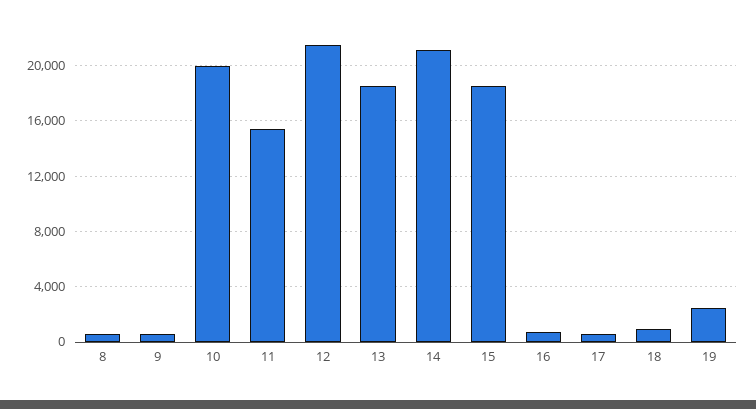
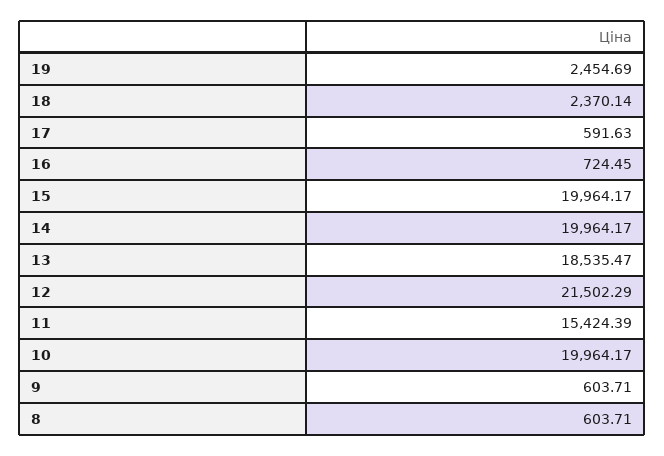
  {
    "8": 603.71,
    "9": 603.71,
    "10": 19964.17,
    "11": 15424.39,
    "12": 21502.29,
    "13": 18535.47,
-   "14": 21000,
+   "14": 19964.17,
-   "15": 18500,
+   "15": 19964.17,
    "16": 724.45,
    "17": 591.63,
-   "18": 1000,
+   "18": 2370.14,
    "19": 2454.69
  }

